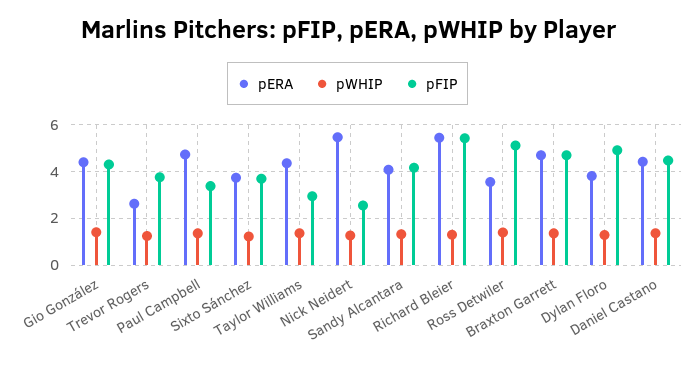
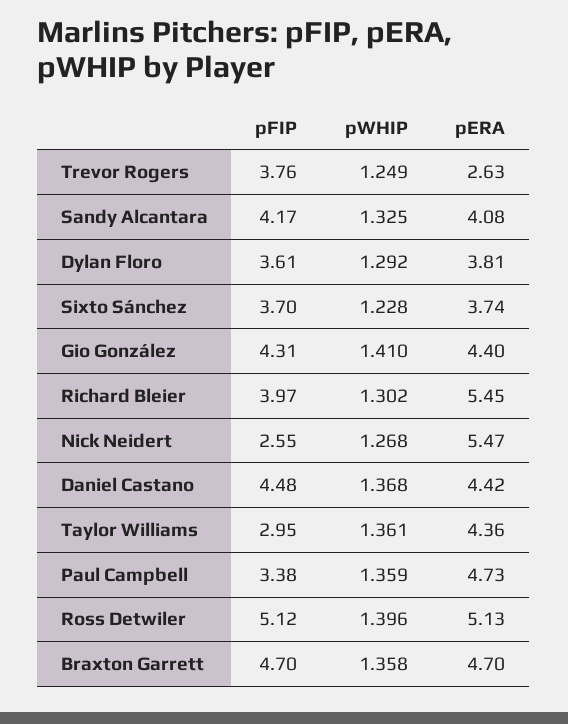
  {
    "pERA": {
      "Gio González": 4.4,
      "Trevor Rogers": 2.63,
      "Paul Campbell": 4.73,
      "Sixto Sánchez": 3.74,
      "Taylor Williams": 4.36,
      "Nick Neidert": 5.47,
      "Sandy Alcantara": 4.08,
      "Richard Bleier": 5.45,
-     "Ross Detwiler": 3.5,
+     "Ross Detwiler": 5.13,
      "Braxton Garrett": 4.7,
      "Dylan Floro": 3.81,
      "Daniel Castano": 4.42
    },
    "pWHIP": {
      "Gio González": 1.41,
      "Trevor Rogers": 1.249,
      "Paul Campbell": 1.359,
      "Sixto Sánchez": 1.228,
      "Taylor Williams": 1.361,
      "Nick Neidert": 1.268,
      "Sandy Alcantara": 1.325,
      "Richard Bleier": 1.302,
      "Ross Detwiler": 1.396,
      "Braxton Garrett": 1.358,
      "Dylan Floro": 1.292,
      "Daniel Castano": 1.368
    },
    "pFIP": {
      "Gio González": 4.31,
      "Trevor Rogers": 3.76,
      "Paul Campbell": 3.38,
      "Sixto Sánchez": 3.7,
      "Taylor Williams": 2.95,
      "Nick Neidert": 2.55,
      "Sandy Alcantara": 4.17,
-     "Richard Bleier": 5.5,
+     "Richard Bleier": 3.97,
      "Ross Detwiler": 5.12,
      "Braxton Garrett": 4.7,
-     "Dylan Floro": 5,
+     "Dylan Floro": 3.61,
      "Daniel Castano": 4.48
    }
  }

